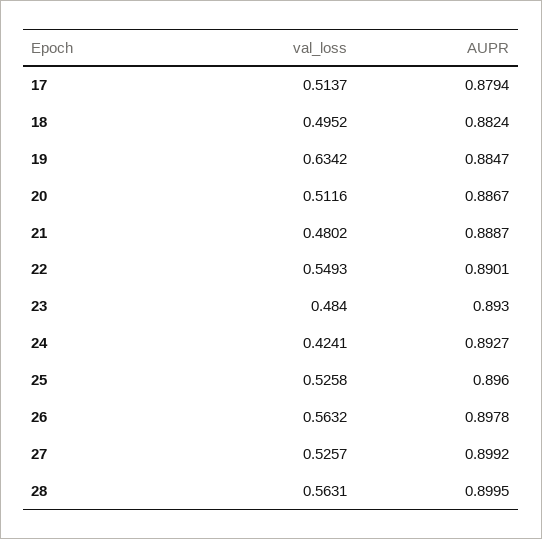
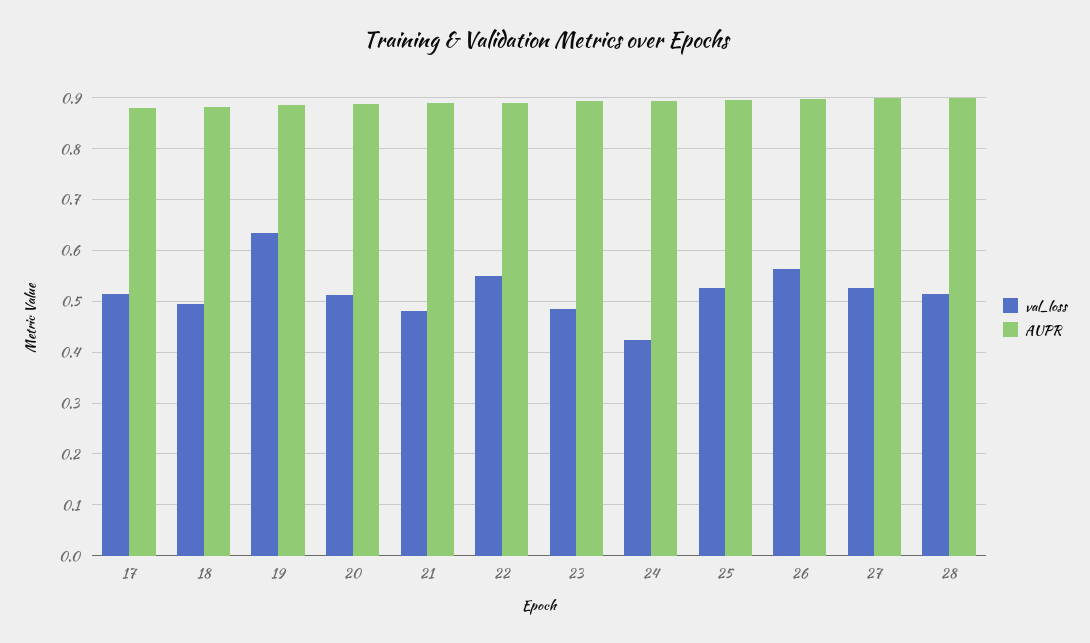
  {
    "val_loss": {
      "17": 0.5137,
      "18": 0.4952,
      "19": 0.6342,
      "20": 0.5116,
      "21": 0.4802,
      "22": 0.5493,
      "23": 0.484,
      "24": 0.4241,
      "25": 0.5258,
      "26": 0.5632,
      "27": 0.5257,
-     "28": 0.5631
+     "28": 0.52
    },
    "AUPR": {
      "17": 0.8794,
      "18": 0.8824,
      "19": 0.8847,
      "20": 0.8867,
      "21": 0.8887,
      "22": 0.8901,
      "23": 0.893,
      "24": 0.8927,
      "25": 0.896,
      "26": 0.8978,
      "27": 0.8992,
      "28": 0.8995
    }
  }

